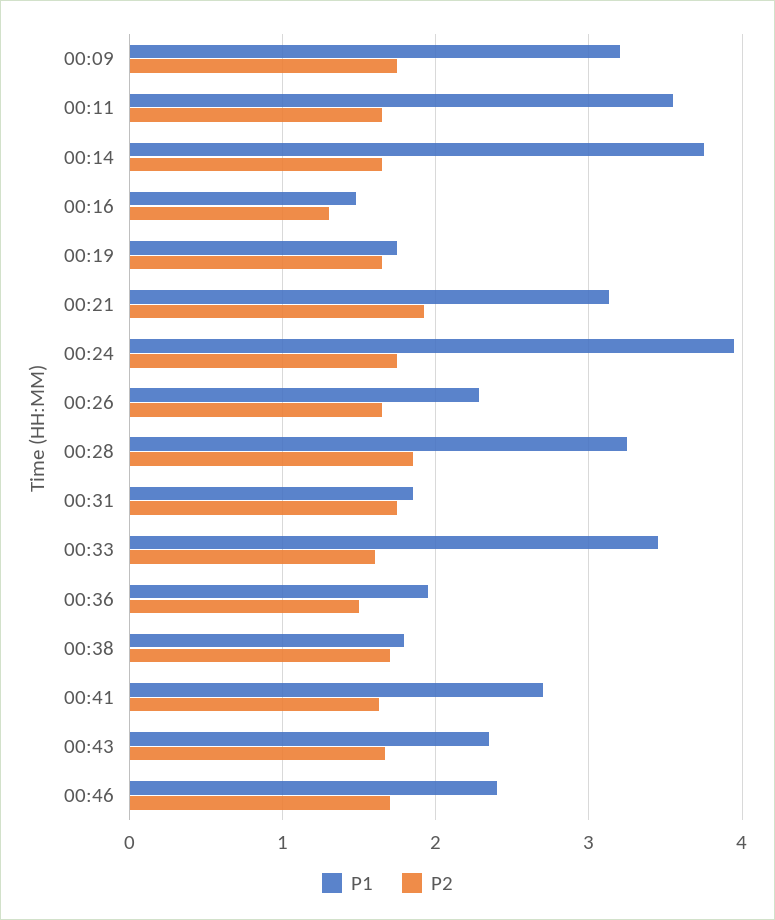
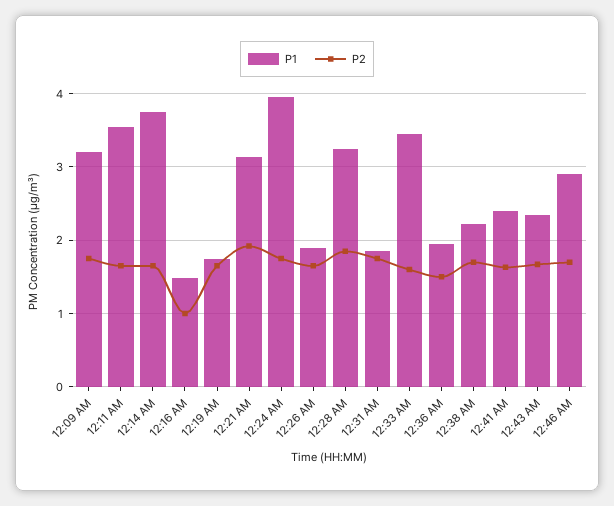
  {
    "P1": {
      "00:09": 3.2,
      "00:11": 3.6,
      "00:14": 3.8,
      "00:16": 1.5,
      "00:19": 1.8,
      "00:21": 3.1,
      "00:24": 4,
-     "00:26": 2.3,
+     "00:26": 1.9,
      "00:28": 3.3,
      "00:31": 1.9,
      "00:33": 3.5,
      "00:36": 2,
-     "00:38": 1.8,
+     "00:38": 2.2,
-     "00:41": 2.7,
+     "00:41": 2.4,
      "00:43": 2.4,
-     "00:46": 2.4
+     "00:46": 2.9
    },
    "P2": {
      "00:09": 1.8,
      "00:11": 1.7,
      "00:14": 1.7,
-     "00:16": 1.3,
+     "00:16": 1,
      "00:19": 1.7,
      "00:21": 1.9,
      "00:24": 1.8,
      "00:26": 1.7,
      "00:28": 1.9,
      "00:31": 1.8,
      "00:33": 1.6,
      "00:36": 1.5,
      "00:38": 1.7,
      "00:41": 1.6,
      "00:43": 1.7,
      "00:46": 1.7
    }
  }

